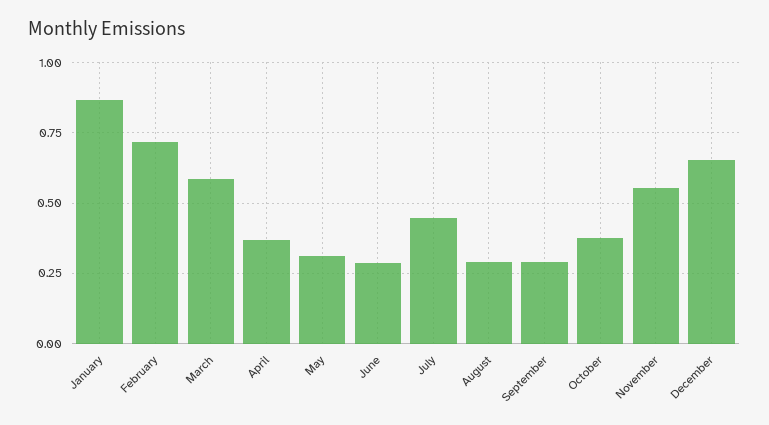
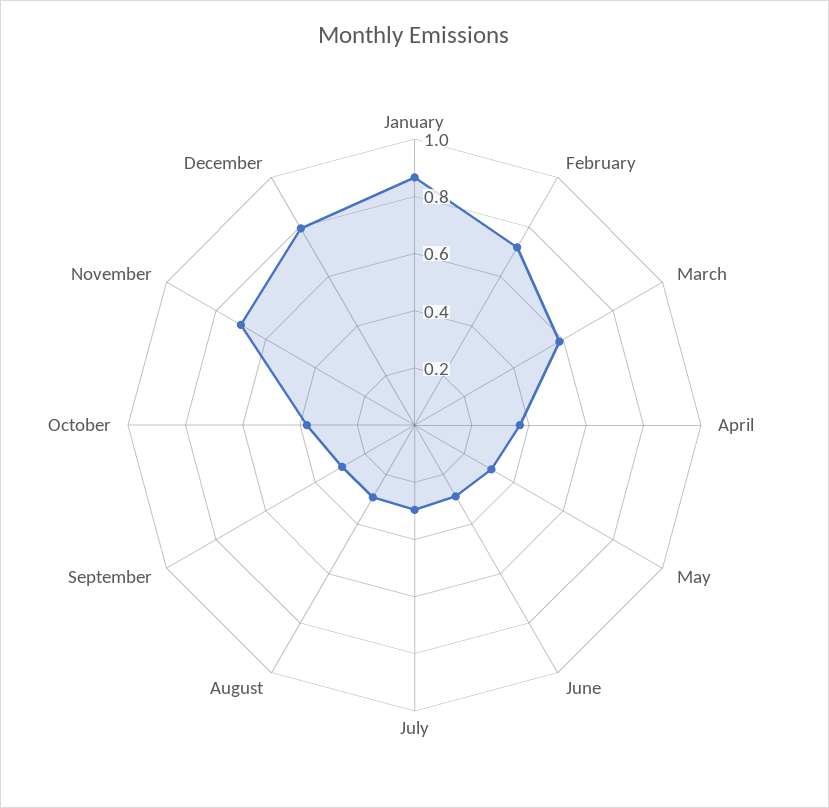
  {
    "January": 0.875,
    "February": 0.725,
    "March": 0.575,
    "April": 0.375,
    "May": 0.3,
    "June": 0.275,
-   "July": 0.45,
+   "July": 0.3,
    "August": 0.3,
    "September": 0.3,
    "October": 0.375,
-   "November": 0.55,
+   "November": 0.7,
-   "December": 0.65
+   "December": 0.8
  }

